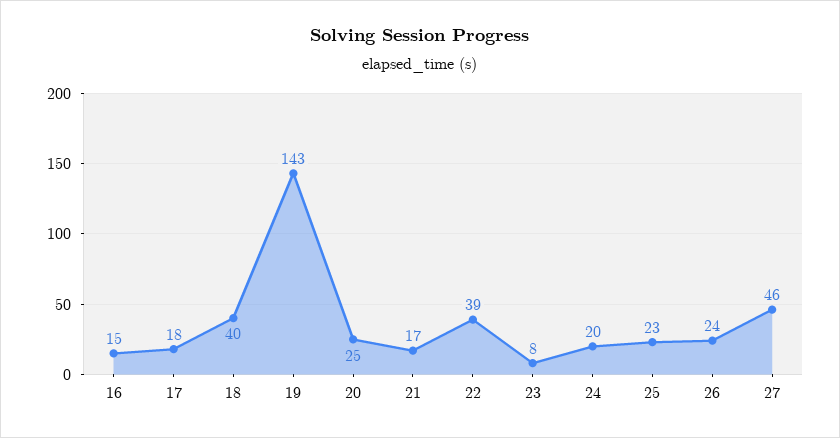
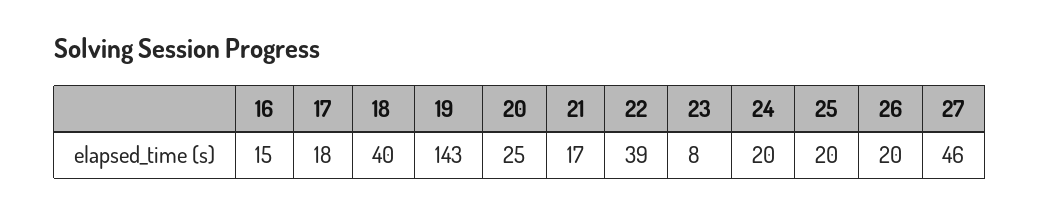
  {
    "16": 15,
    "17": 18,
    "18": 40,
    "19": 143,
    "20": 25,
    "21": 17,
    "22": 39,
    "23": 8,
    "24": 20,
-   "25": 23,
+   "25": 20,
-   "26": 24,
+   "26": 20,
    "27": 46
  }

